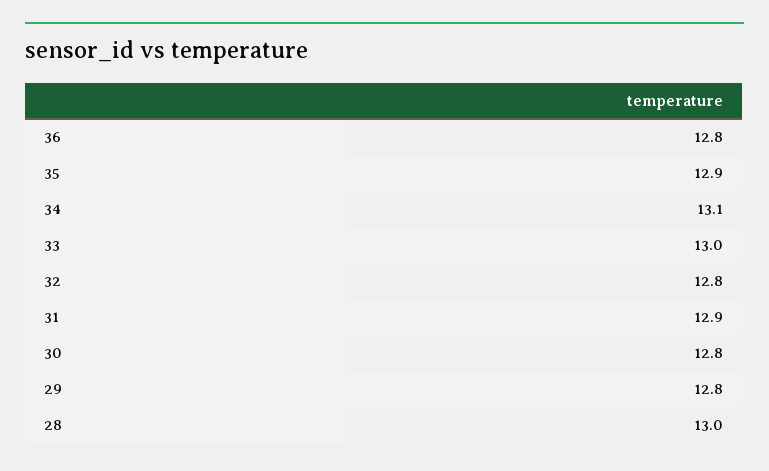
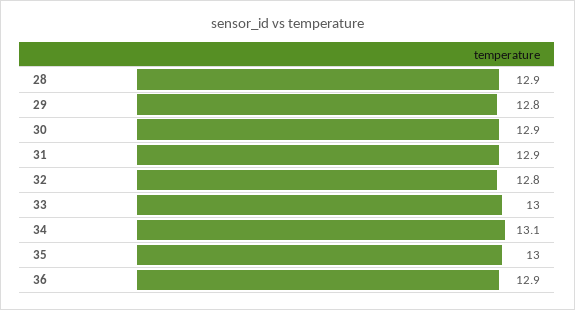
  {
-   "36": 12.8,
+   "36": 12.9,
-   "35": 12.9,
+   "35": 13,
    "34": 13.1,
    "33": 13,
    "32": 12.8,
    "31": 12.9,
-   "30": 12.8,
+   "30": 12.9,
    "29": 12.8,
-   "28": 13
+   "28": 12.9
  }

